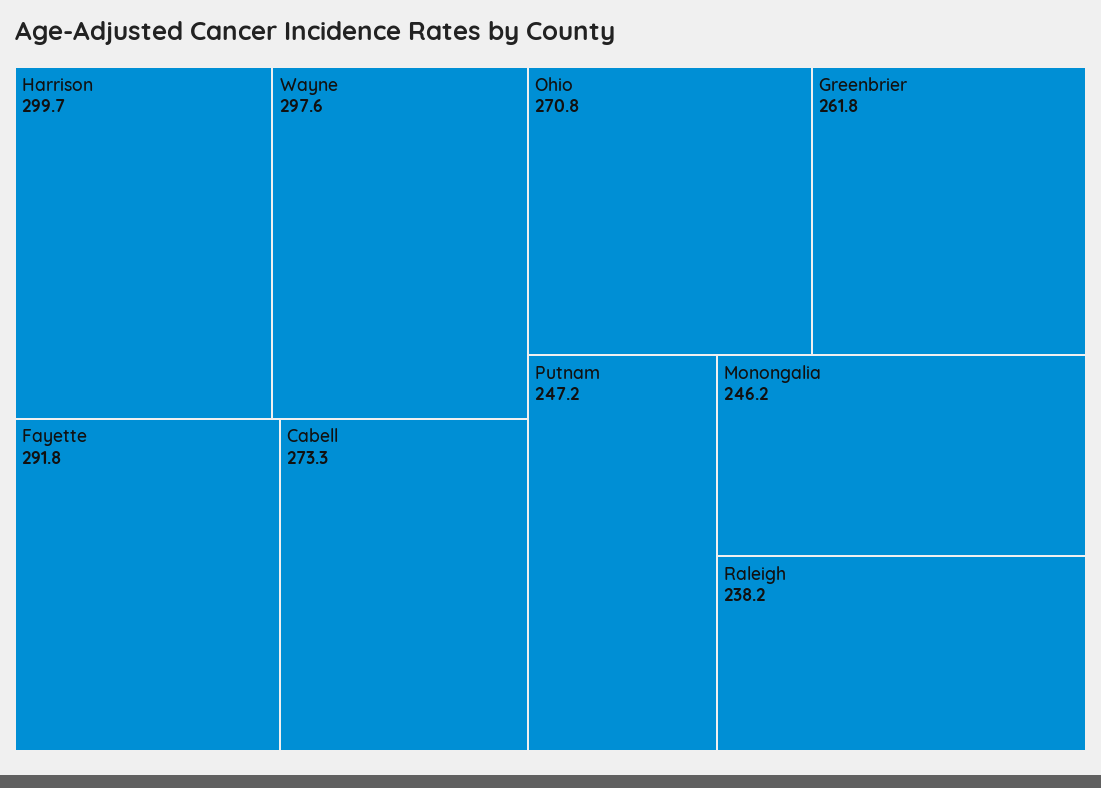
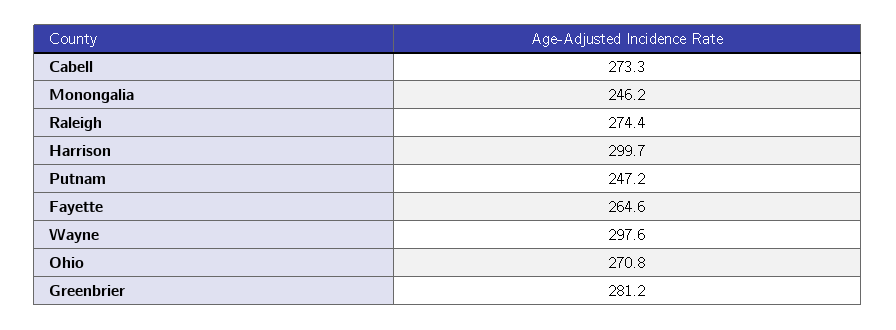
  {
    "Harrison": 299.7,
    "Wayne": 297.6,
-   "Fayette": 291.8,
+   "Fayette": 264.6,
    "Cabell": 273.3,
    "Ohio": 270.8,
-   "Greenbrier": 261.8,
+   "Greenbrier": 281.2,
    "Putnam": 247.2,
    "Monongalia": 246.2,
-   "Raleigh": 238.2
+   "Raleigh": 274.4
  }

